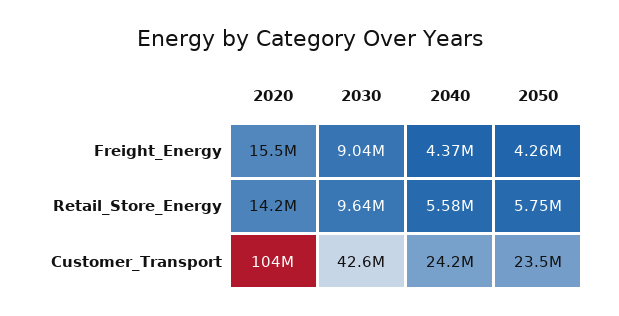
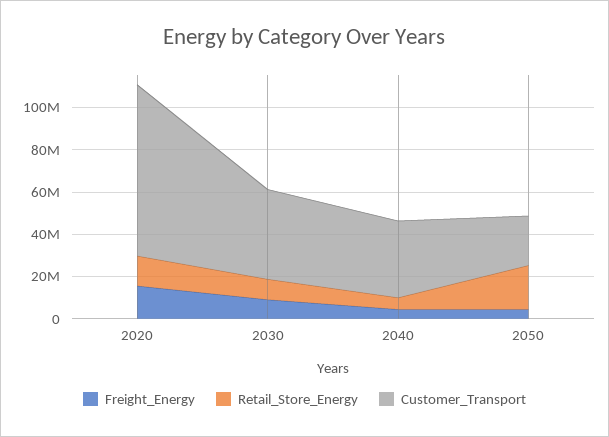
  {
    "Freight_Energy": {
      "2020": 15500000,
      "2030": 9040000,
      "2040": 4370000,
      "2050": 4260000
    },
    "Retail_Store_Energy": {
      "2020": 14200000,
      "2030": 9640000,
      "2040": 5580000,
-     "2050": 5750000
+     "2050": 20000000
    },
    "Customer_Transport": {
-     "2020": 104000000,
+     "2020": 80000000,
      "2030": 42600000,
-     "2040": 24200000,
+     "2040": 35000000,
      "2050": 23500000
    }
  }

